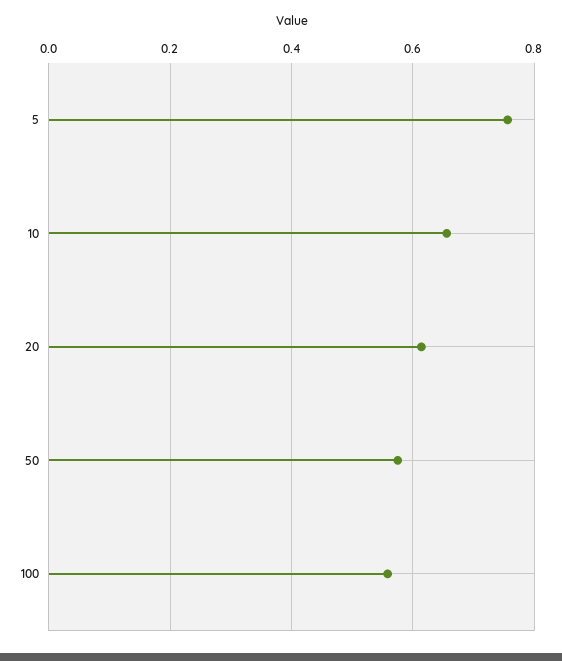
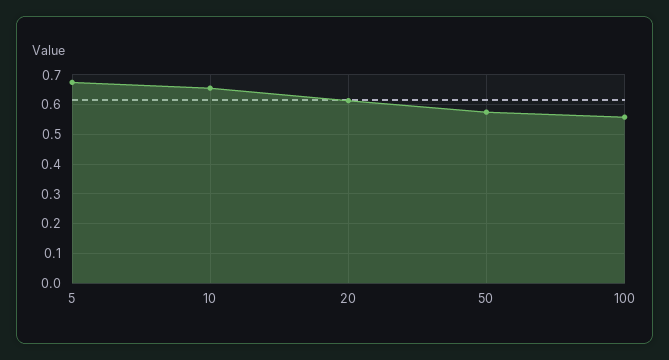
  {
-   "5": 0.76,
+   "5": 0.675,
    "10": 0.66,
    "20": 0.62,
    "50": 0.58,
    "100": 0.56
  }

